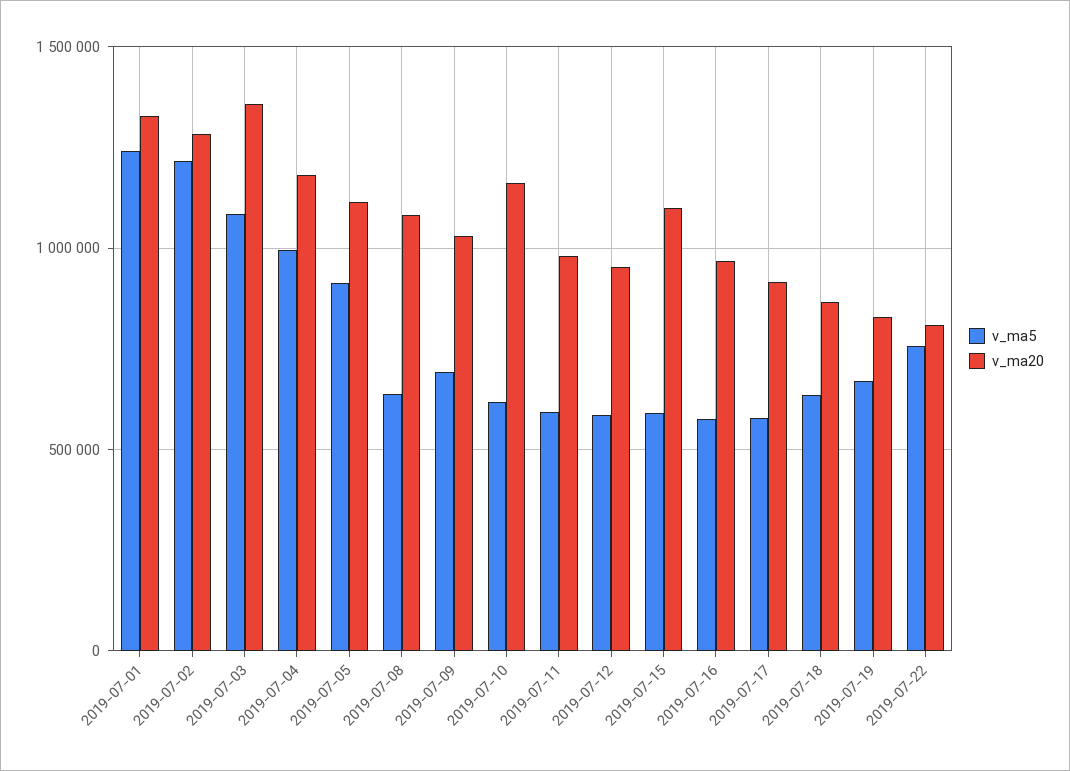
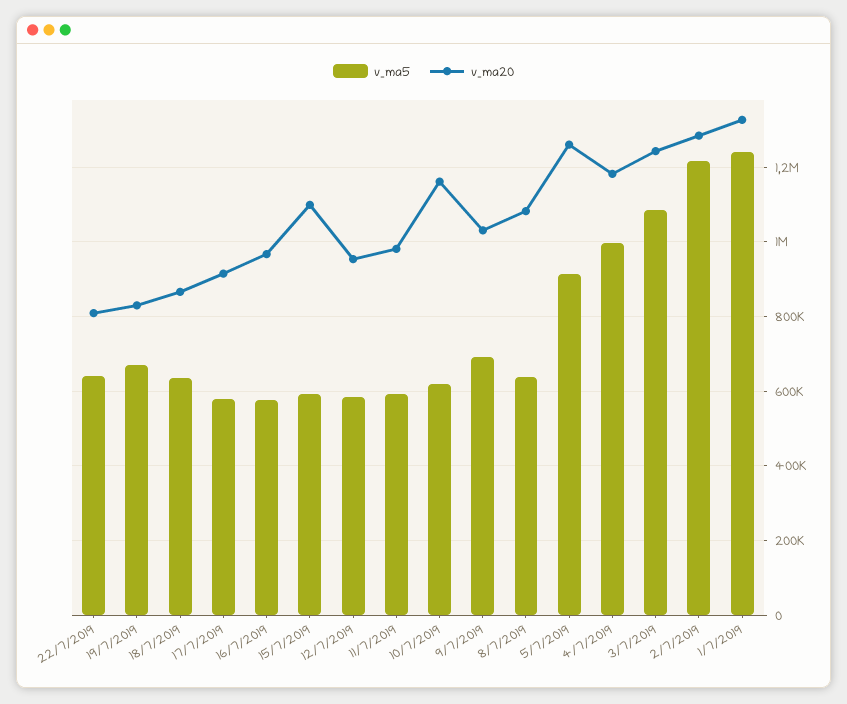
  {
    "v_ma5": {
      "2019-07-01": 1240000,
      "2019-07-02": 1220000,
      "2019-07-03": 1080000,
      "2019-07-04": 1000000,
      "2019-07-05": 920000,
      "2019-07-08": 640000,
      "2019-07-09": 700000,
      "2019-07-10": 620000,
      "2019-07-11": 600000,
      "2019-07-12": 580000,
      "2019-07-15": 600000,
      "2019-07-16": 580000,
      "2019-07-17": 580000,
      "2019-07-18": 640000,
      "2019-07-19": 660000,
-     "2019-07-22": 750000
+     "2019-07-22": 640000
    },
    "v_ma20": {
      "2019-07-01": 1320000,
      "2019-07-02": 1280000,
-     "2019-07-03": 1350000,
+     "2019-07-03": 1240000,
      "2019-07-04": 1180000,
-     "2019-07-05": 1100000,
+     "2019-07-05": 1260000,
      "2019-07-08": 1080000,
      "2019-07-09": 1040000,
      "2019-07-10": 1160000,
      "2019-07-11": 980000,
      "2019-07-12": 960000,
      "2019-07-15": 1100000,
      "2019-07-16": 960000,
      "2019-07-17": 920000,
      "2019-07-18": 860000,
      "2019-07-19": 820000,
      "2019-07-22": 800000
    }
  }

